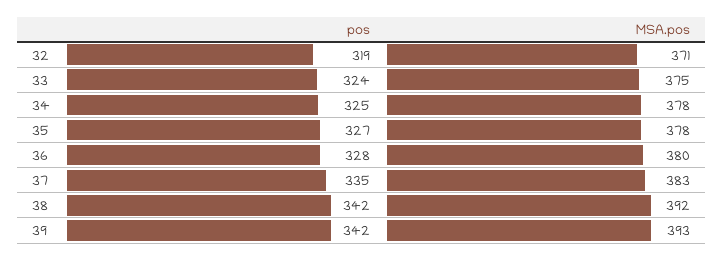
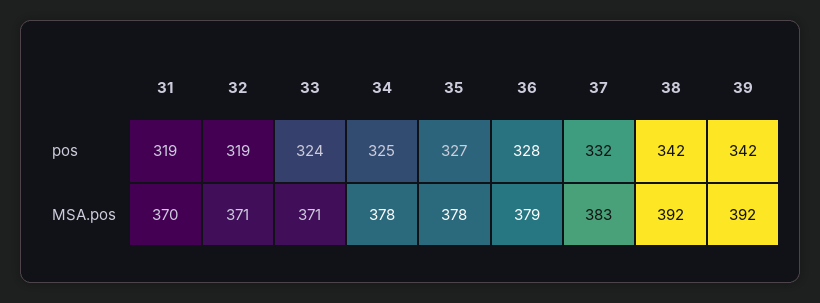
  {
    "pos": {
      "32": 319,
      "33": 324,
      "34": 325,
      "35": 327,
      "36": 328,
-     "37": 335,
+     "37": 332,
      "38": 342,
-     "39": 342
+     "39": 342,
+     "31": 319
    },
    "MSA.pos": {
      "32": 371,
-     "33": 375,
+     "33": 371,
      "34": 378,
      "35": 378,
-     "36": 380,
+     "36": 379,
      "37": 383,
      "38": 392,
-     "39": 393
+     "39": 392,
+     "31": 370
    }
  }

